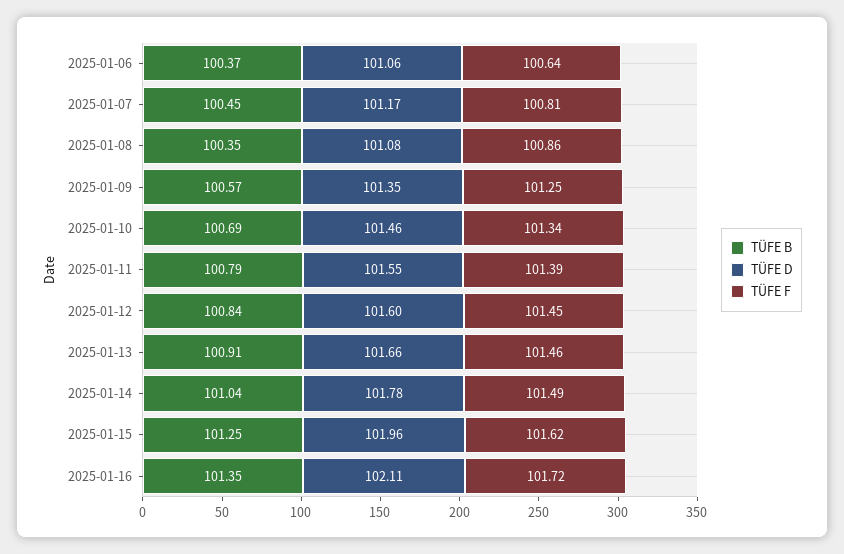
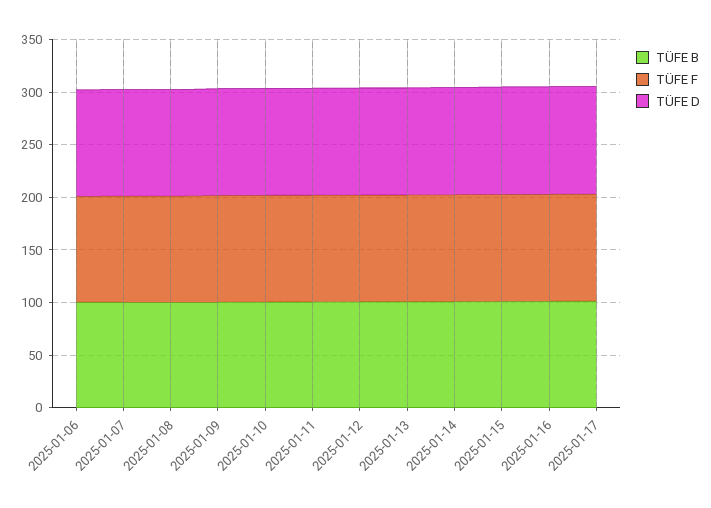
  {
    "TÜFE B": {
      "2025-01-06": 100.37,
      "2025-01-07": 100.45,
      "2025-01-08": 100.35,
      "2025-01-09": 100.57,
      "2025-01-10": 100.69,
      "2025-01-11": 100.79,
      "2025-01-12": 100.84,
      "2025-01-13": 100.91,
      "2025-01-14": 101.04,
      "2025-01-15": 101.25,
-     "2025-01-16": 101.35
+     "2025-01-16": 101.35,
+     "2025-01-17": 100
    },
    "TÜFE D": {
      "2025-01-06": 101.06,
      "2025-01-07": 101.17,
      "2025-01-08": 101.08,
      "2025-01-09": 101.35,
      "2025-01-10": 101.46,
      "2025-01-11": 101.55,
      "2025-01-12": 101.6,
      "2025-01-13": 101.66,
      "2025-01-14": 101.78,
      "2025-01-15": 101.96,
-     "2025-01-16": 102.11
+     "2025-01-16": 102.11,
+     "2025-01-17": 100
    },
    "TÜFE F": {
      "2025-01-06": 100.64,
      "2025-01-07": 100.81,
      "2025-01-08": 100.86,
      "2025-01-09": 101.25,
      "2025-01-10": 101.34,
      "2025-01-11": 101.39,
      "2025-01-12": 101.45,
      "2025-01-13": 101.46,
      "2025-01-14": 101.49,
      "2025-01-15": 101.62,
-     "2025-01-16": 101.72
+     "2025-01-16": 101.72,
+     "2025-01-17": 100
    }
  }

